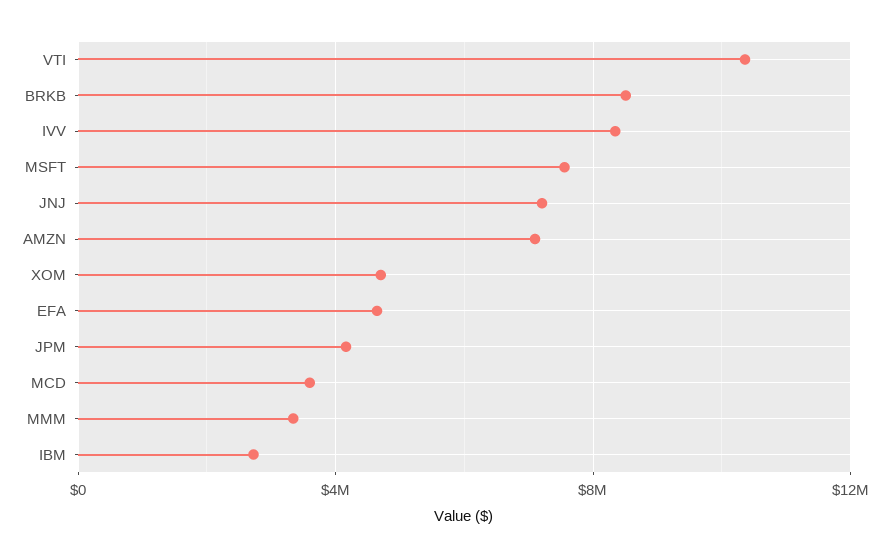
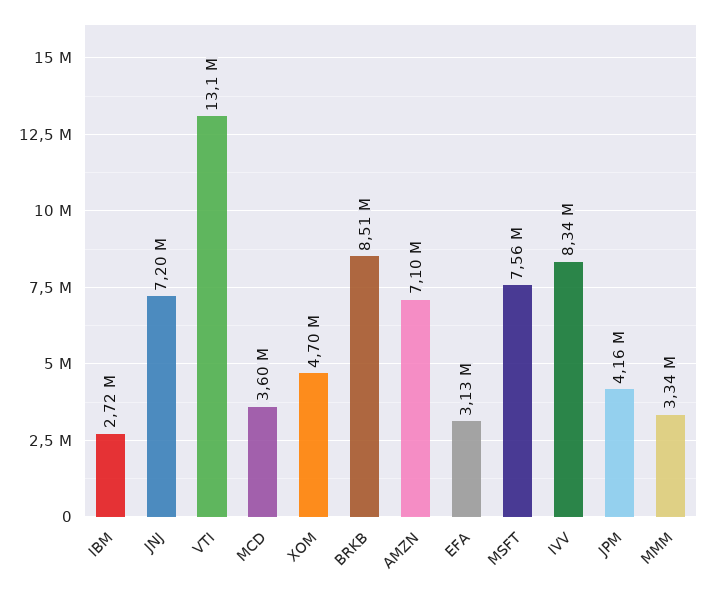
  {
-   "VTI": 10500000,
+   "VTI": 13100000,
    "BRKB": 8510000,
    "IVV": 8340000,
    "MSFT": 7560000,
    "JNJ": 7200000,
    "AMZN": 7100000,
    "XOM": 4700000,
-   "EFA": 4500000,
+   "EFA": 3130000,
    "JPM": 4160000,
    "MCD": 3600000,
    "MMM": 3340000,
    "IBM": 2720000
  }

